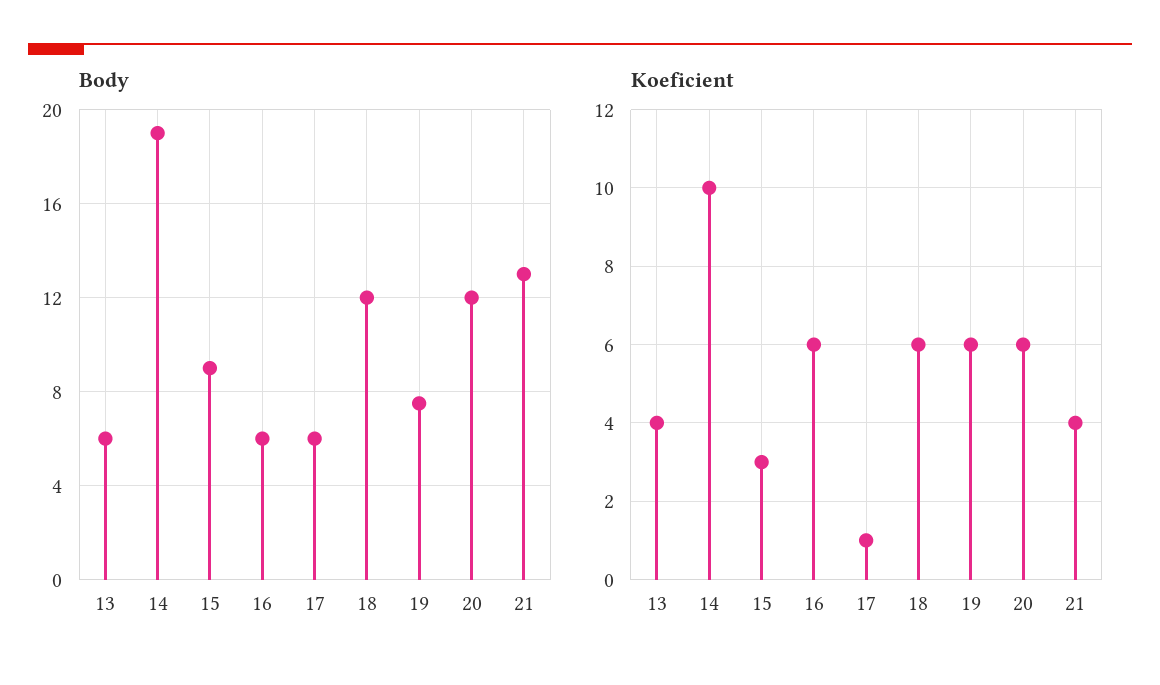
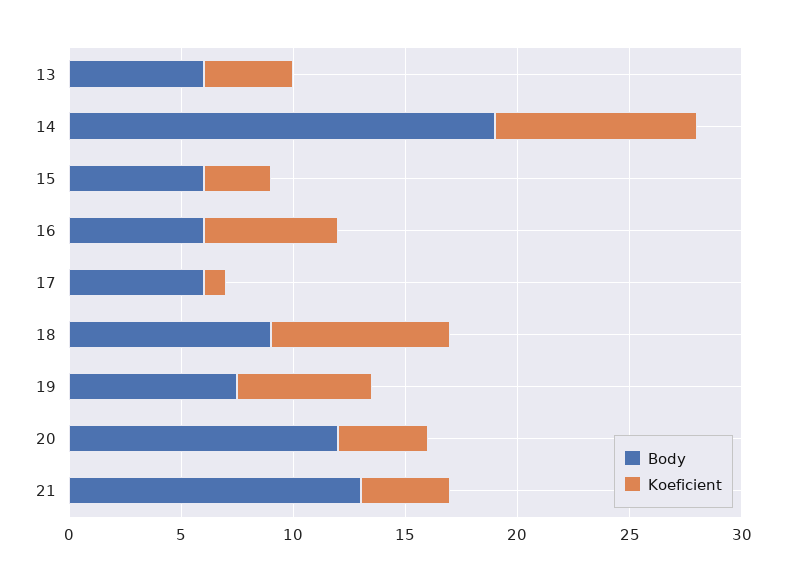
  {
    "Body": {
      "13": 6,
      "14": 19,
-     "15": 9,
+     "15": 6,
      "16": 6,
      "17": 6,
-     "18": 12,
+     "18": 9,
      "19": 7.5,
      "20": 12,
      "21": 13
    },
    "Koeficient": {
      "13": 4,
-     "14": 10,
+     "14": 9,
      "15": 3,
      "16": 6,
      "17": 1,
-     "18": 6,
+     "18": 8,
      "19": 6,
-     "20": 6,
+     "20": 4,
      "21": 4
    }
  }

